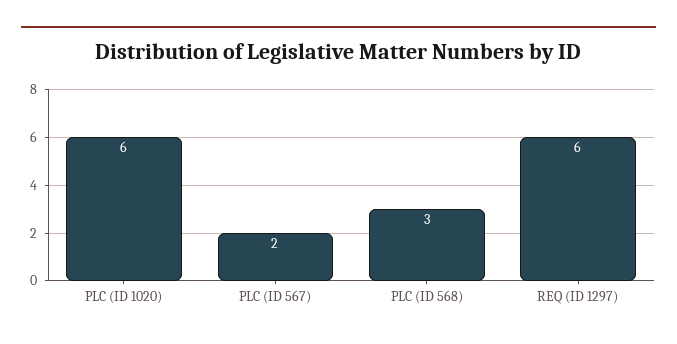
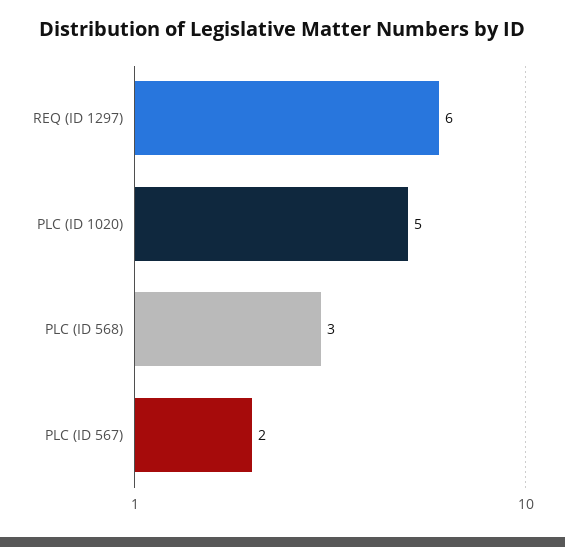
  {
-   "PLC (ID 1020)": 6,
+   "PLC (ID 1020)": 5,
    "PLC (ID 567)": 2,
    "PLC (ID 568)": 3,
    "REQ (ID 1297)": 6
  }

